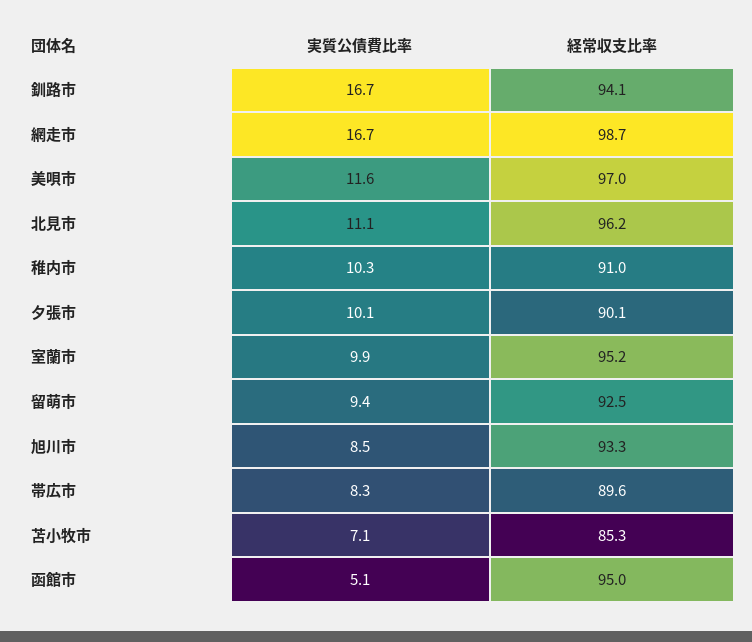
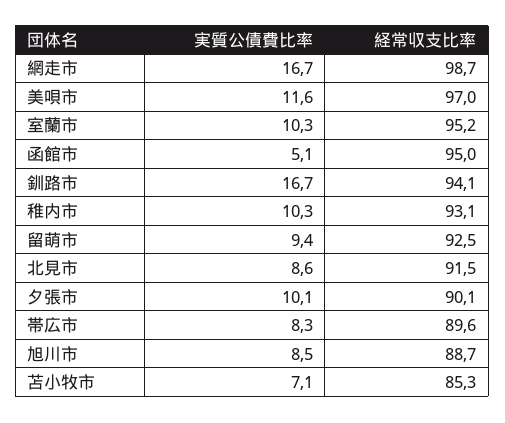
  {
    "実質公債費比率": {
      "釧路市": 16.7,
      "網走市": 16.7,
      "美唄市": 11.6,
-     "北見市": 11.1,
+     "北見市": 8.6,
      "稚内市": 10.3,
      "夕張市": 10.1,
-     "室蘭市": 9.9,
+     "室蘭市": 10.3,
      "留萌市": 9.4,
      "旭川市": 8.5,
      "帯広市": 8.3,
      "苫小牧市": 7.1,
      "函館市": 5.1
    },
    "経常収支比率": {
      "釧路市": 94.1,
      "網走市": 98.7,
      "美唄市": 97,
-     "北見市": 96.2,
+     "北見市": 91.5,
-     "稚内市": 91,
+     "稚内市": 93.1,
      "夕張市": 90.1,
      "室蘭市": 95.2,
      "留萌市": 92.5,
-     "旭川市": 93.3,
+     "旭川市": 88.7,
      "帯広市": 89.6,
      "苫小牧市": 85.3,
      "函館市": 95
    }
  }

